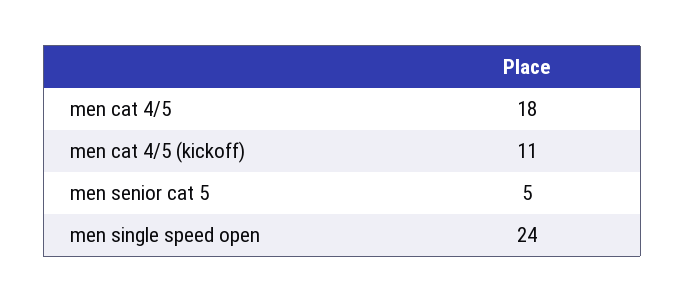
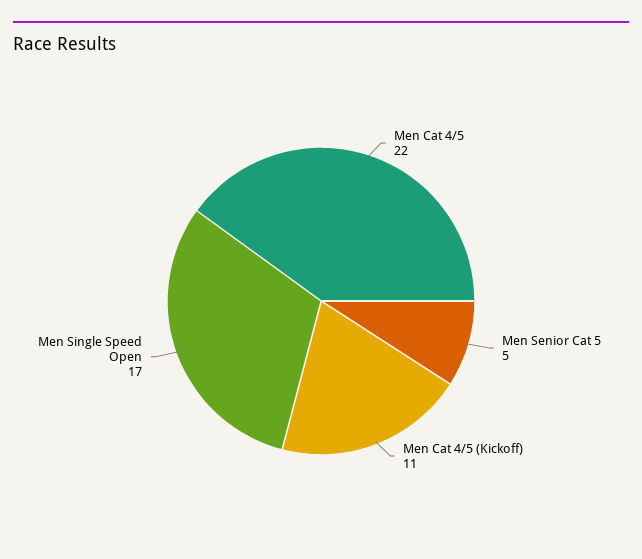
  {
-   "men cat 4/5": 18,
+   "men cat 4/5": 22,
    "men cat 4/5 (kickoff)": 11,
    "men senior cat 5": 5,
-   "men single speed open": 24
+   "men single speed open": 17
  }

